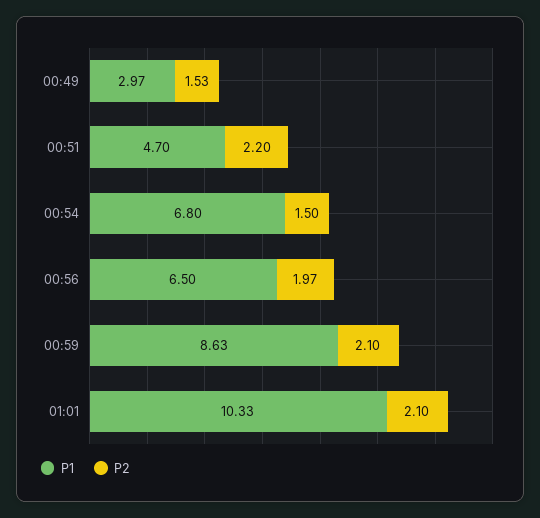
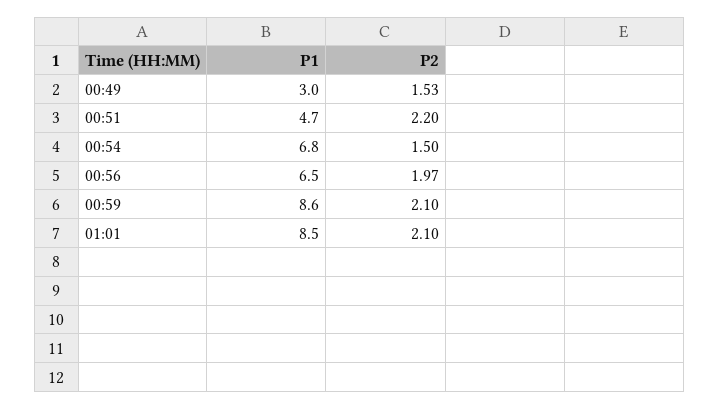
  {
    "P1": {
      "00:49": 2.97,
      "00:51": 4.7,
      "00:54": 6.8,
      "00:56": 6.5,
      "00:59": 8.63,
-     "01:01": 10.33
+     "01:01": 8.5
    },
    "P2": {
      "00:49": 1.53,
      "00:51": 2.2,
      "00:54": 1.5,
      "00:56": 1.97,
      "00:59": 2.1,
      "01:01": 2.1
    }
  }

